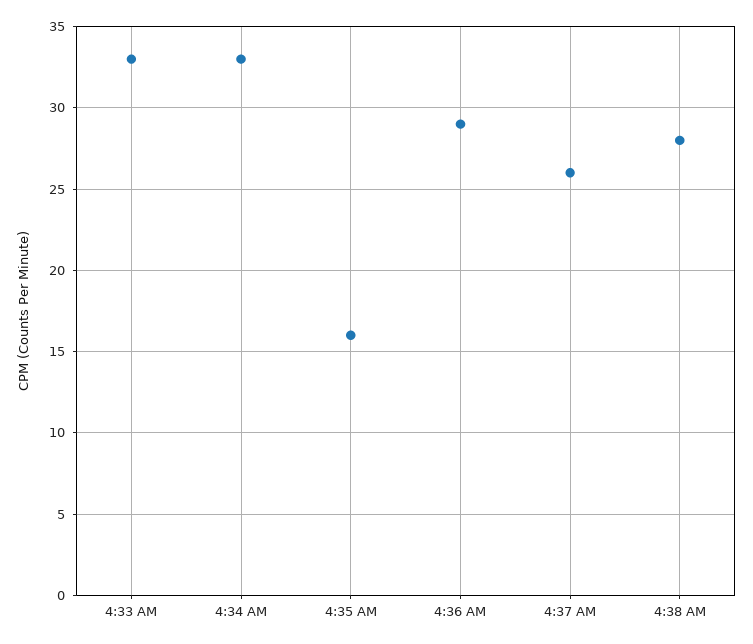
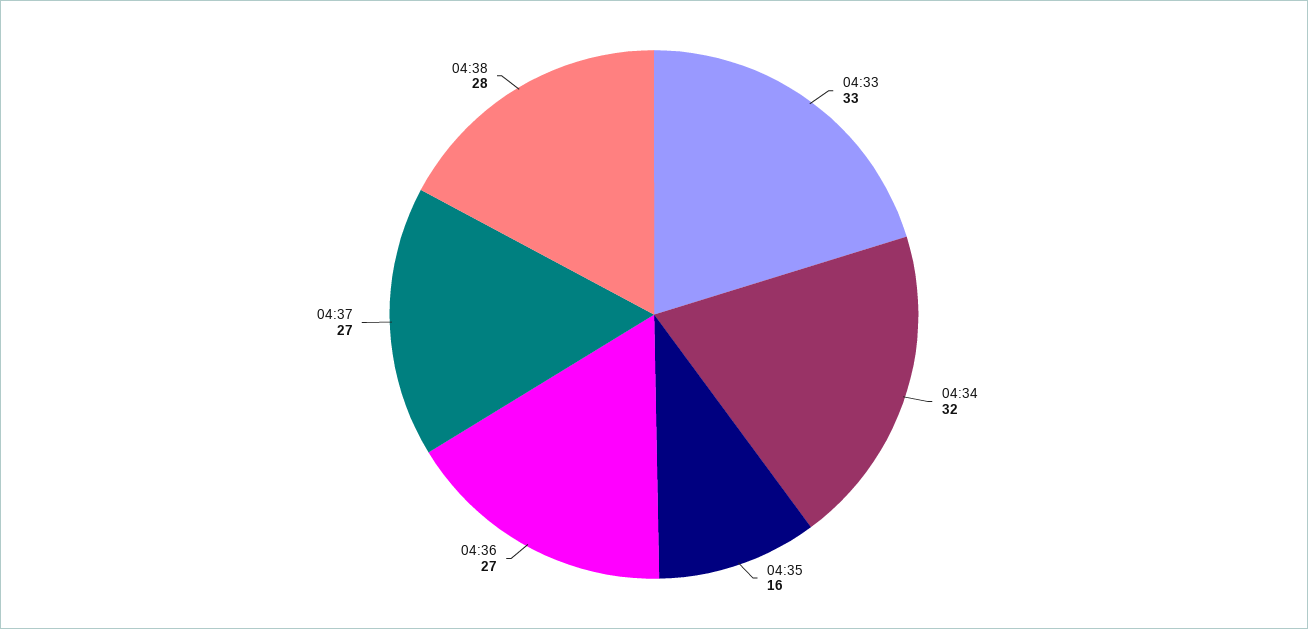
  {
    "4:33 AM": 33,
-   "4:34 AM": 33,
+   "4:34 AM": 32,
    "4:35 AM": 16,
-   "4:36 AM": 29,
+   "4:36 AM": 27,
-   "4:37 AM": 26,
+   "4:37 AM": 27,
    "4:38 AM": 28
  }

